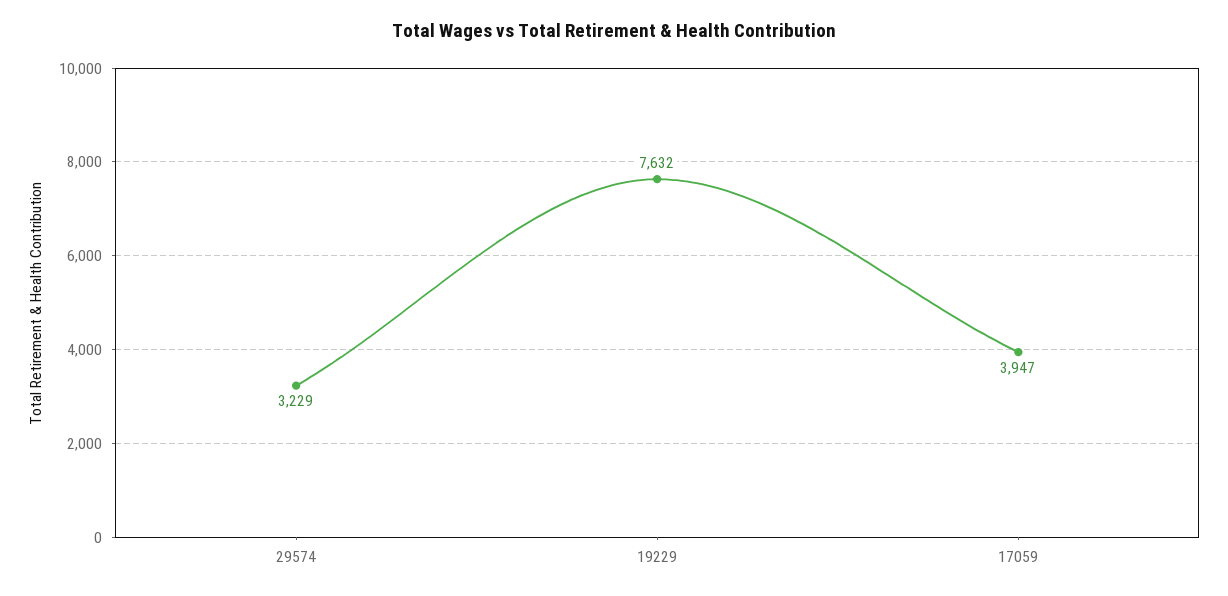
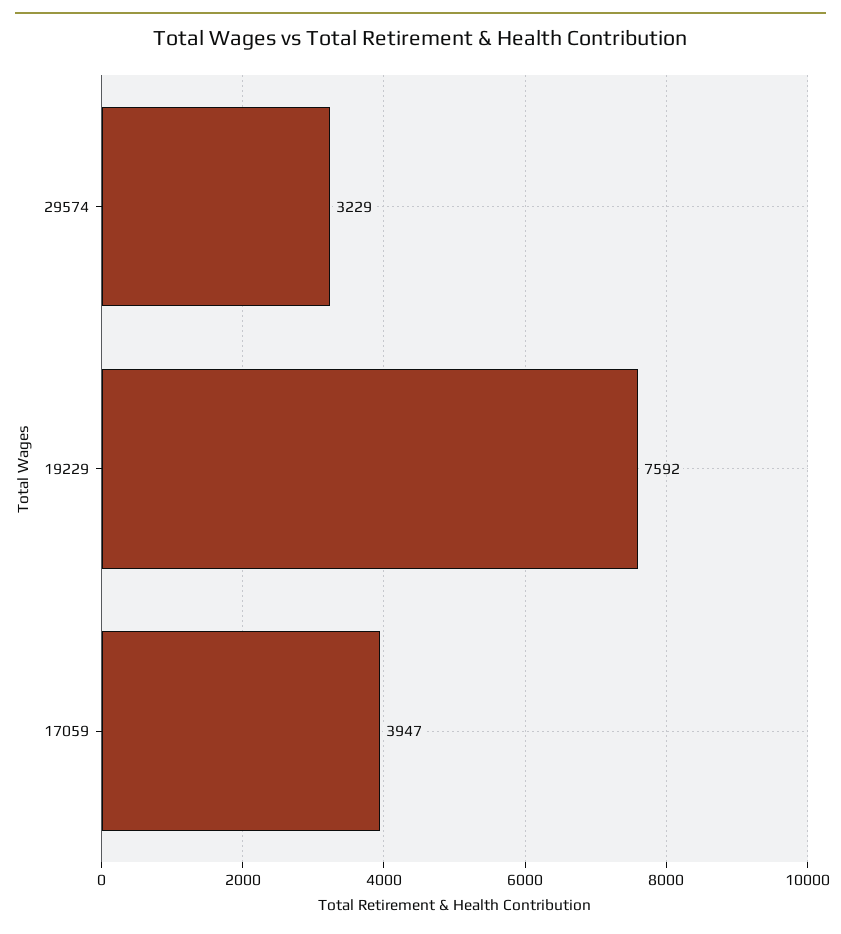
  {
    "29574": 3229,
-   "19229": 7632,
+   "19229": 7592,
    "17059": 3947
  }

